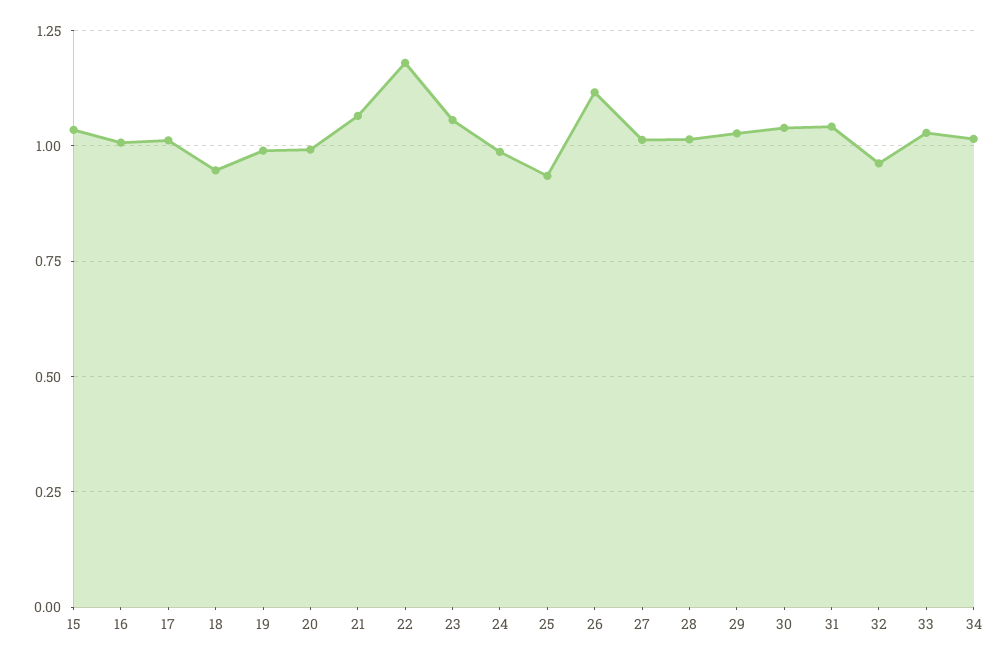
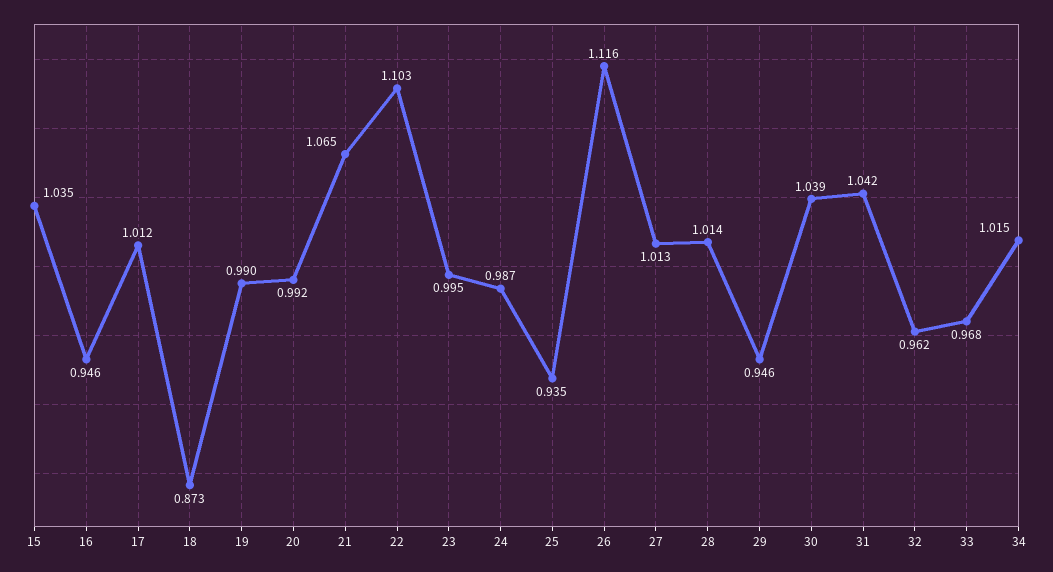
  {
    "15": 1.035,
-   "16": 1,
+   "16": 0.946,
    "17": 1.012,
-   "18": 0.95,
+   "18": 0.873,
    "19": 0.99,
    "20": 0.992,
    "21": 1.065,
-   "22": 1.175,
+   "22": 1.103,
-   "23": 1.05,
+   "23": 0.995,
    "24": 0.987,
    "25": 0.935,
    "26": 1.116,
    "27": 1.013,
    "28": 1.014,
-   "29": 1.025,
+   "29": 0.946,
    "30": 1.039,
    "31": 1.042,
    "32": 0.962,
-   "33": 1.025,
+   "33": 0.968,
    "34": 1.015
  }

